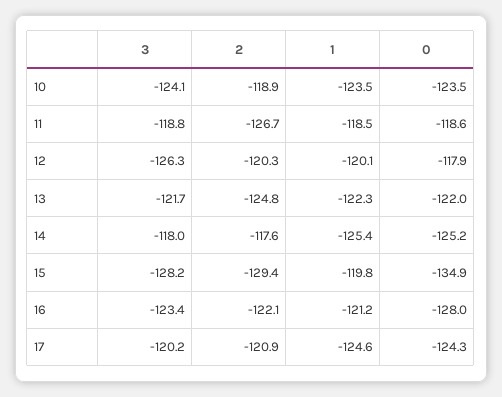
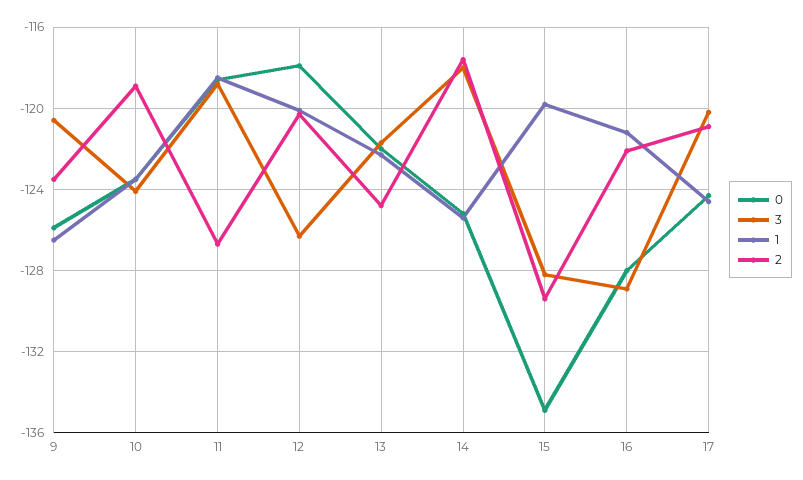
  {
    "3": {
      "10": -124.1,
      "11": -118.8,
      "12": -126.3,
      "13": -121.7,
      "14": -118,
      "15": -128.2,
-     "16": -123.4,
+     "16": -129,
-     "17": -120.2
+     "17": -120.2,
+     "9": -120.5
    },
    "2": {
      "10": -118.9,
      "11": -126.7,
      "12": -120.3,
      "13": -124.8,
      "14": -117.6,
      "15": -129.4,
      "16": -122.1,
-     "17": -120.9
+     "17": -120.9,
+     "9": -123.5
    },
    "1": {
      "10": -123.5,
      "11": -118.5,
      "12": -120.1,
      "13": -122.3,
      "14": -125.4,
      "15": -119.8,
      "16": -121.2,
-     "17": -124.6
+     "17": -124.6,
+     "9": -126.5
    },
    "0": {
      "10": -123.5,
      "11": -118.6,
      "12": -117.9,
      "13": -122,
      "14": -125.2,
      "15": -134.9,
      "16": -128,
-     "17": -124.3
+     "17": -124.3,
+     "9": -126
    }
  }

